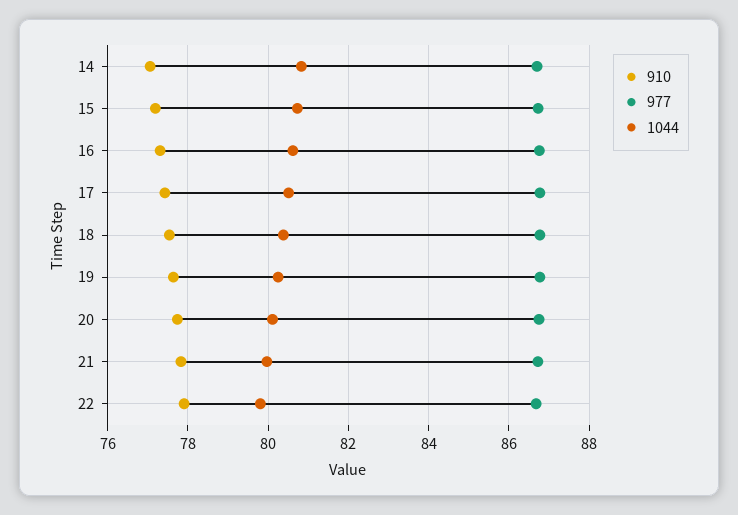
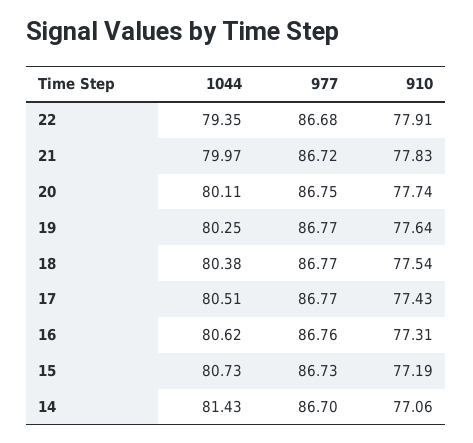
  {
    "910": {
      "14": 77.06,
      "15": 77.19,
      "16": 77.31,
      "17": 77.43,
      "18": 77.54,
      "19": 77.64,
      "20": 77.74,
      "21": 77.83,
      "22": 77.91
    },
    "977": {
      "14": 86.7,
      "15": 86.73,
      "16": 86.76,
      "17": 86.77,
      "18": 86.77,
      "19": 86.77,
      "20": 86.75,
      "21": 86.72,
      "22": 86.68
    },
    "1044": {
-     "14": 80.8,
+     "14": 81.43,
      "15": 80.73,
      "16": 80.62,
      "17": 80.51,
      "18": 80.38,
      "19": 80.25,
      "20": 80.11,
      "21": 79.97,
-     "22": 79.8
+     "22": 79.35
    }
  }

